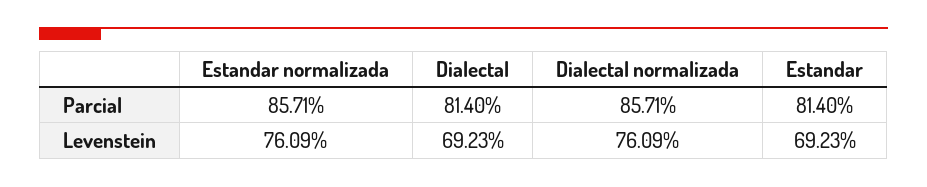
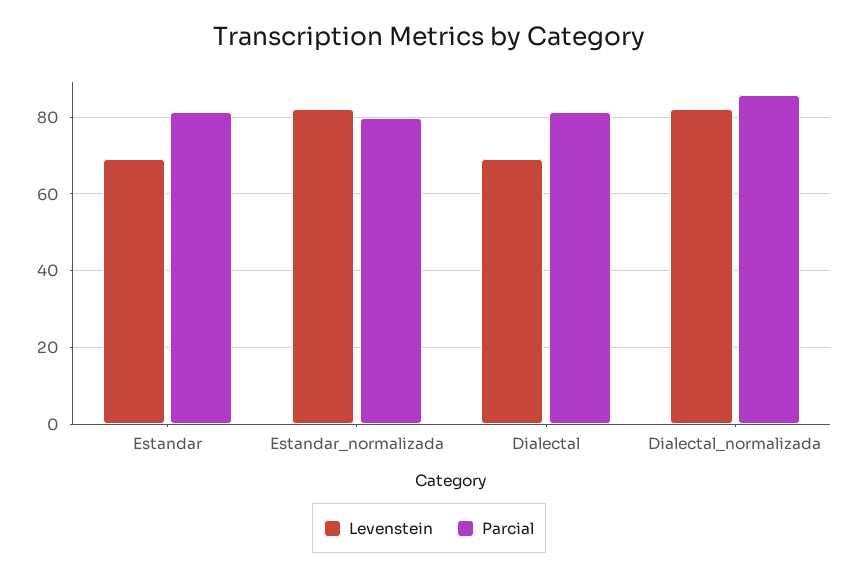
  {
    "Parcial": {
-     "Estandar normalizada": 85.71,
+     "Estandar normalizada": 80,
      "Dialectal": 81.4,
      "Dialectal normalizada": 85.71,
      "Estandar": 81.4
    },
    "Levenstein": {
-     "Estandar normalizada": 76.09,
+     "Estandar normalizada": 82,
      "Dialectal": 69.23,
-     "Dialectal normalizada": 76.09,
+     "Dialectal normalizada": 82,
      "Estandar": 69.23
    }
  }

